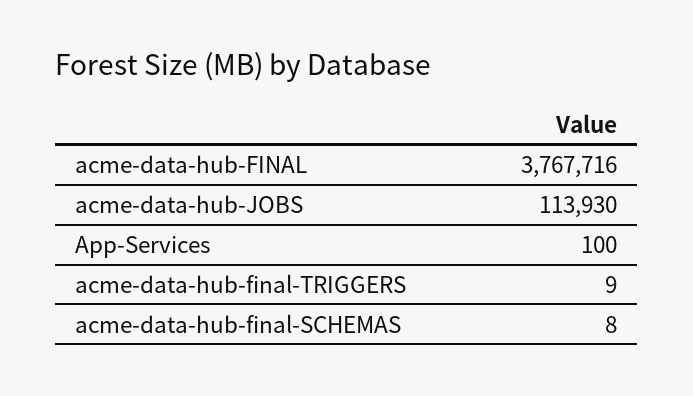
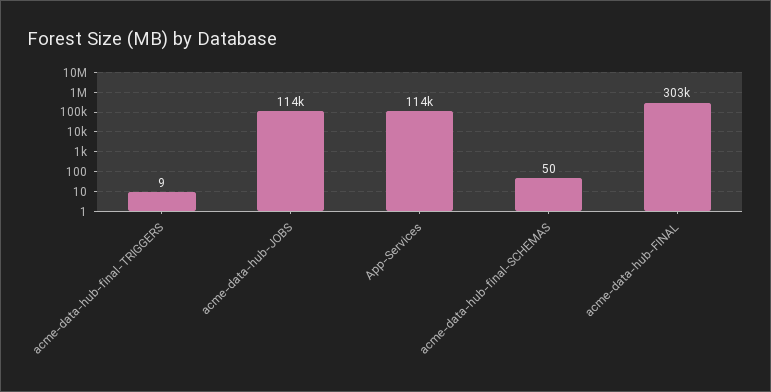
  {
-   "acme-data-hub-FINAL": 3767716,
+   "acme-data-hub-FINAL": 303000,
    "acme-data-hub-JOBS": 113930,
-   "App-Services": 100,
+   "App-Services": 114000,
    "acme-data-hub-final-TRIGGERS": 9,
-   "acme-data-hub-final-SCHEMAS": 8
+   "acme-data-hub-final-SCHEMAS": 50
  }

